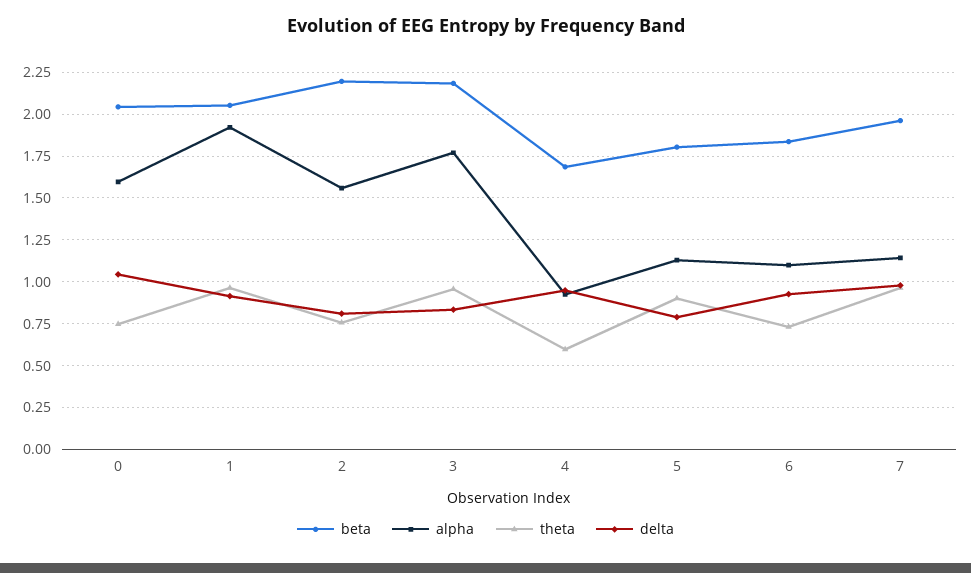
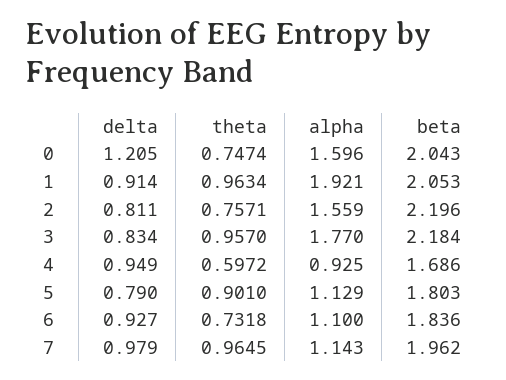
  {
    "beta": {
      "0": 2.043,
      "1": 2.053,
      "2": 2.196,
      "3": 2.184,
      "4": 1.686,
      "5": 1.803,
      "6": 1.836,
      "7": 1.962
    },
    "alpha": {
      "0": 1.596,
      "1": 1.921,
      "2": 1.559,
      "3": 1.77,
      "4": 0.925,
      "5": 1.129,
      "6": 1.1,
      "7": 1.143
    },
    "theta": {
      "0": 0.7474,
      "1": 0.9634,
      "2": 0.7571,
      "3": 0.957,
      "4": 0.5972,
      "5": 0.901,
      "6": 0.7318,
      "7": 0.9645
    },
    "delta": {
-     "0": 1.05,
+     "0": 1.205,
      "1": 0.914,
      "2": 0.811,
      "3": 0.834,
      "4": 0.949,
      "5": 0.79,
      "6": 0.927,
      "7": 0.979
    }
  }

